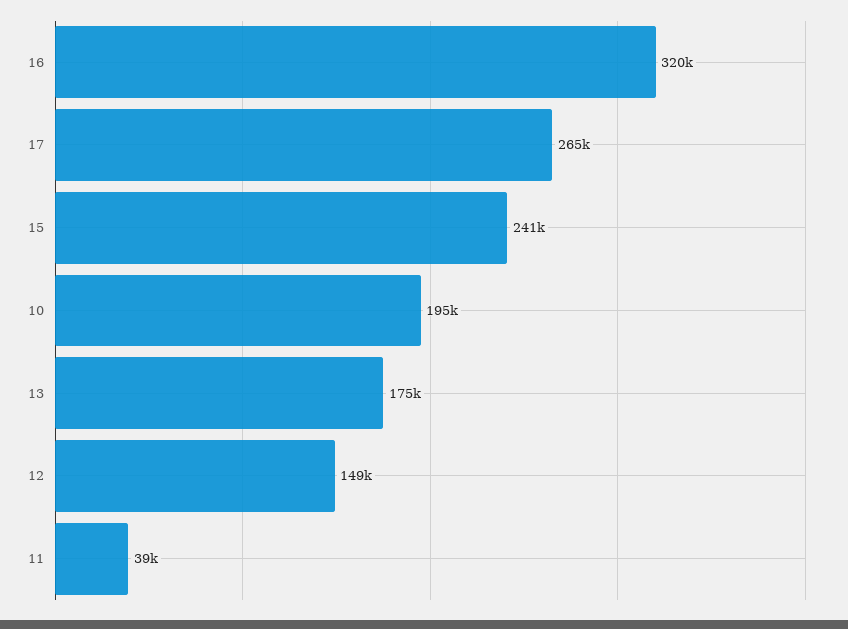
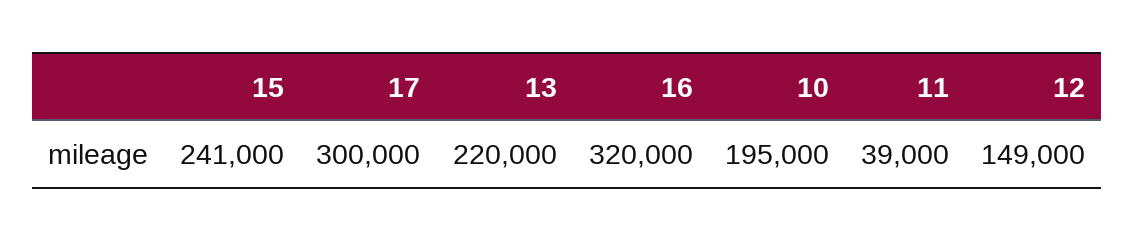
  {
    "16": 320000,
-   "17": 265000,
+   "17": 300000,
    "15": 241000,
    "10": 195000,
-   "13": 175000,
+   "13": 220000,
    "12": 149000,
    "11": 39000
  }

